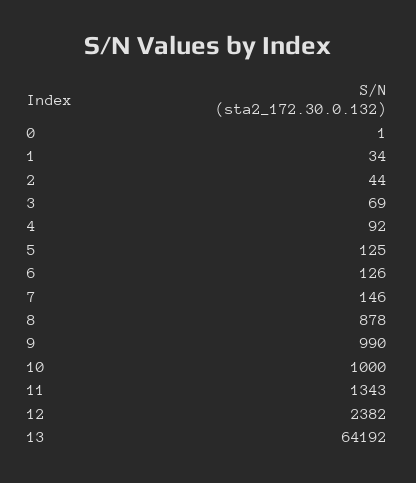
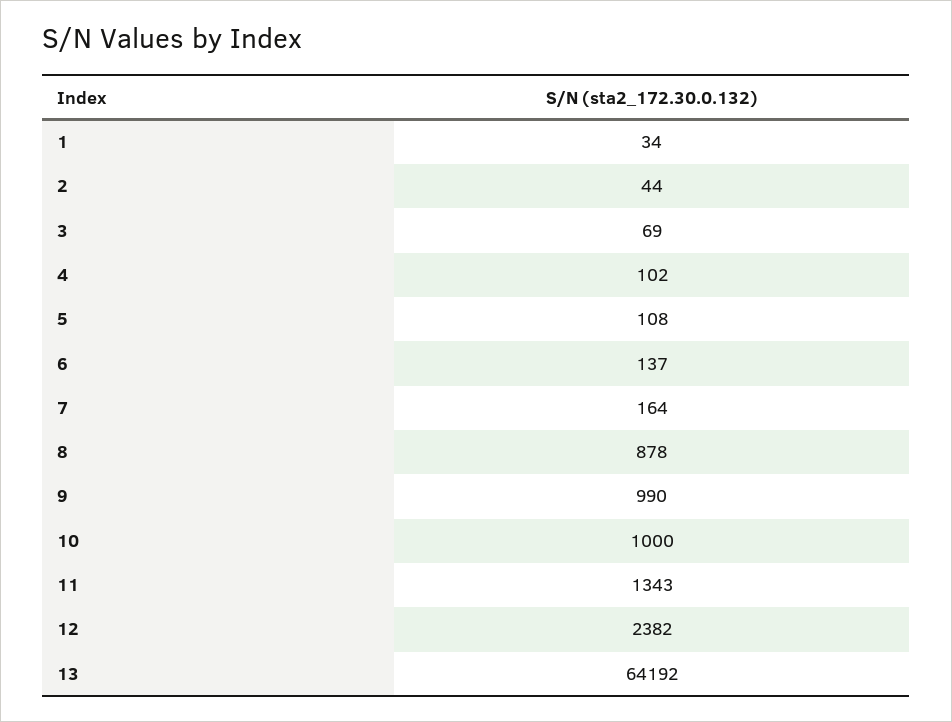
  {
-   "0": 1,
    "1": 34,
    "2": 44,
    "3": 69,
-   "4": 92,
+   "4": 102,
-   "5": 125,
+   "5": 108,
-   "6": 126,
+   "6": 137,
-   "7": 146,
+   "7": 164,
    "8": 878,
    "9": 990,
    "10": 1000,
    "11": 1343,
    "12": 2382,
    "13": 64192
  }

